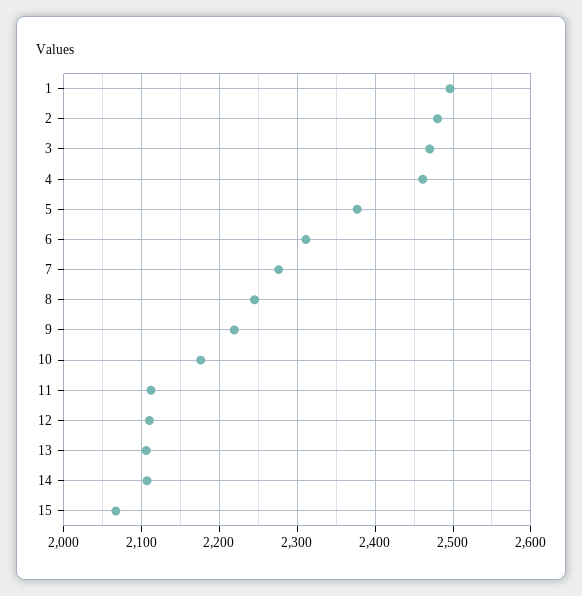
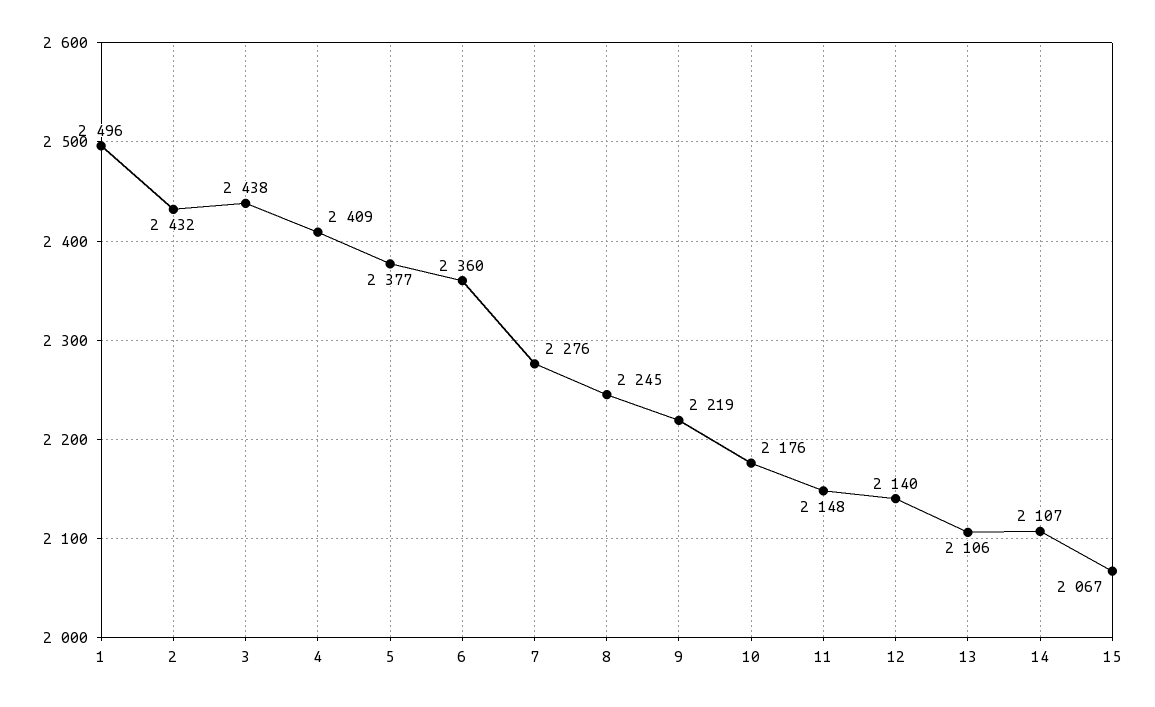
  {
    "1": 2496,
-   "2": 2480,
+   "2": 2432,
-   "3": 2470,
+   "3": 2438,
-   "4": 2460,
+   "4": 2409,
    "5": 2377,
-   "6": 2310,
+   "6": 2360,
    "7": 2276,
    "8": 2245,
    "9": 2219,
    "10": 2176,
-   "11": 2110,
+   "11": 2148,
-   "12": 2110,
+   "12": 2140,
    "13": 2106,
    "14": 2107,
    "15": 2067
  }

